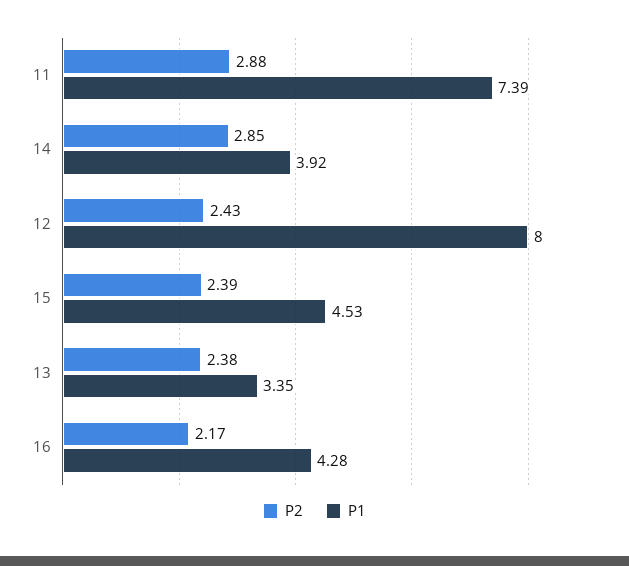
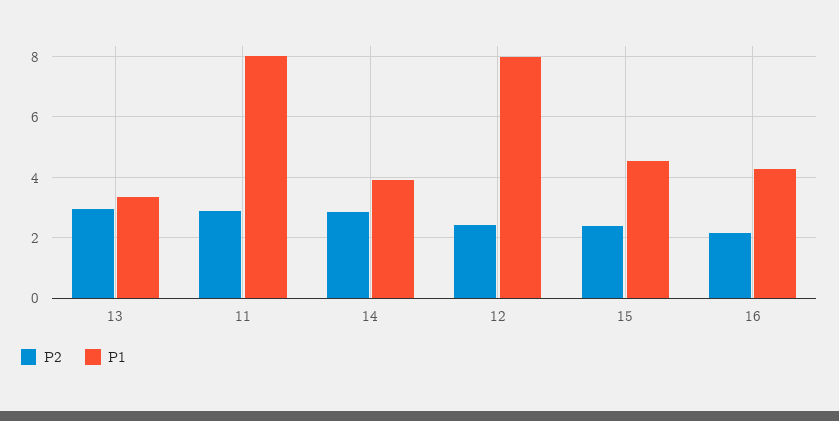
  {
    "P2": {
      "11": 2.88,
      "14": 2.85,
      "12": 2.43,
      "15": 2.39,
-     "13": 2.38,
+     "13": 3,
      "16": 2.17
    },
    "P1": {
-     "11": 7.39,
+     "11": 8,
      "14": 3.92,
      "12": 8,
      "15": 4.53,
      "13": 3.35,
      "16": 4.28
    }
  }

